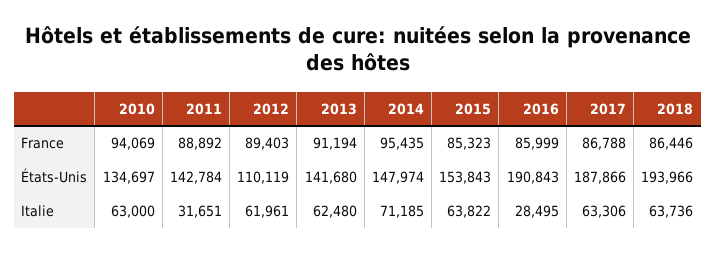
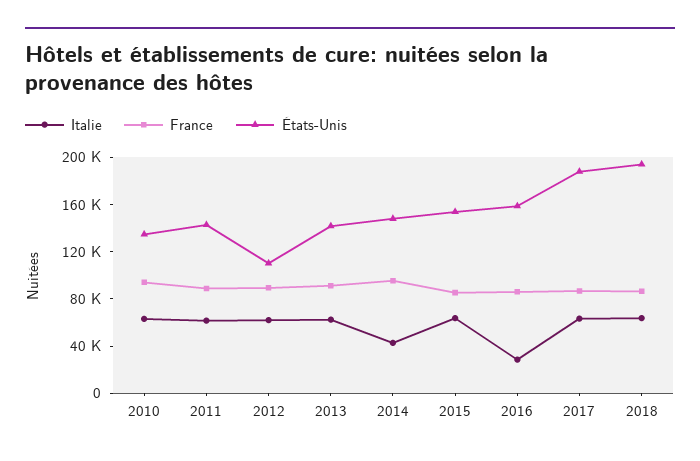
  {
    "France": {
      "2010": 94069,
      "2011": 88892,
      "2012": 89403,
      "2013": 91194,
      "2014": 95435,
      "2015": 85323,
      "2016": 85999,
      "2017": 86788,
      "2018": 86446
    },
    "États-Unis": {
      "2010": 134697,
      "2011": 142784,
      "2012": 110119,
      "2013": 141680,
      "2014": 147974,
      "2015": 153843,
-     "2016": 190843,
+     "2016": 160000,
      "2017": 187866,
      "2018": 193966
    },
    "Italie": {
      "2010": 63000,
-     "2011": 31651,
+     "2011": 60000,
      "2012": 61961,
      "2013": 62480,
-     "2014": 71185,
+     "2014": 40000,
      "2015": 63822,
      "2016": 28495,
      "2017": 63306,
      "2018": 63736
    }
  }

